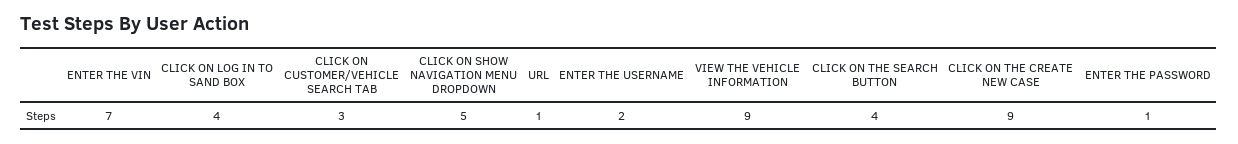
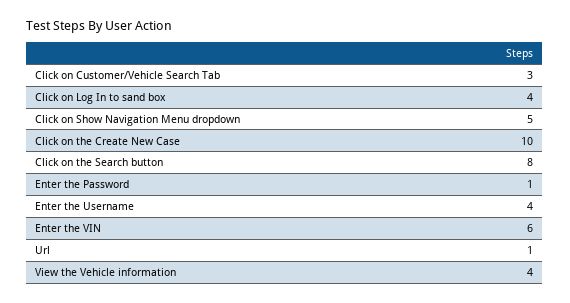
  {
-   "ENTER THE VIN": 7,
+   "ENTER THE VIN": 6,
    "CLICK ON LOG IN TO SAND BOX": 4,
    "CLICK ON CUSTOMER/VEHICLE SEARCH TAB": 3,
    "CLICK ON SHOW NAVIGATION MENU DROPDOWN": 5,
    "URL": 1,
-   "ENTER THE USERNAME": 2,
+   "ENTER THE USERNAME": 4,
-   "VIEW THE VEHICLE INFORMATION": 9,
+   "VIEW THE VEHICLE INFORMATION": 4,
-   "CLICK ON THE SEARCH BUTTON": 4,
+   "CLICK ON THE SEARCH BUTTON": 8,
-   "CLICK ON THE CREATE NEW CASE": 9,
+   "CLICK ON THE CREATE NEW CASE": 10,
    "ENTER THE PASSWORD": 1
  }

